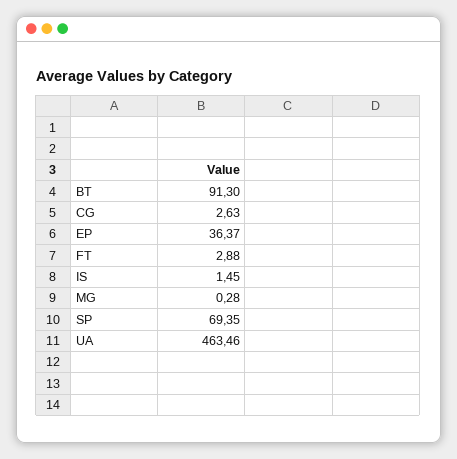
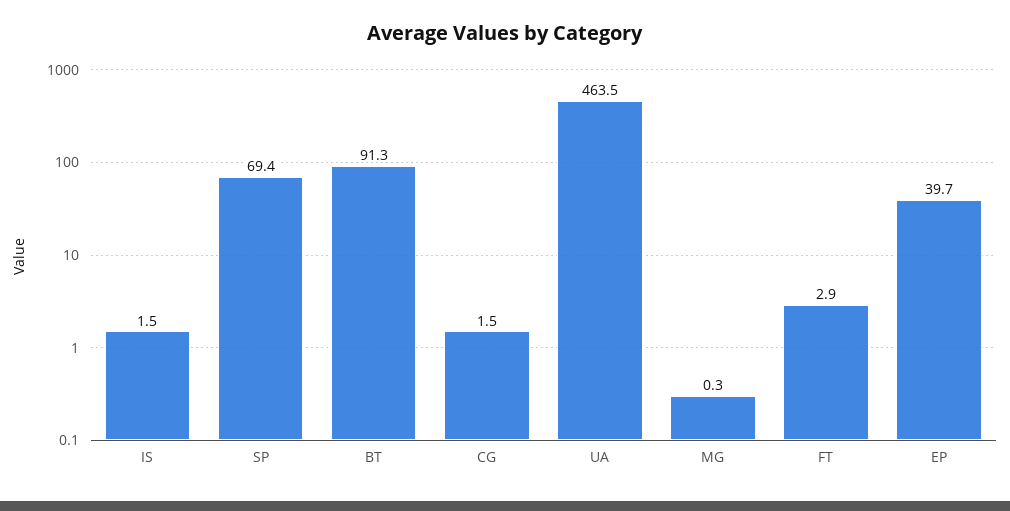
  {
    "BT": 91.3,
-   "CG": 2.63,
+   "CG": 1.5,
-   "EP": 36.37,
+   "EP": 39.7,
    "FT": 2.88,
    "IS": 1.45,
    "MG": 0.28,
    "SP": 69.35,
    "UA": 463.46
  }

